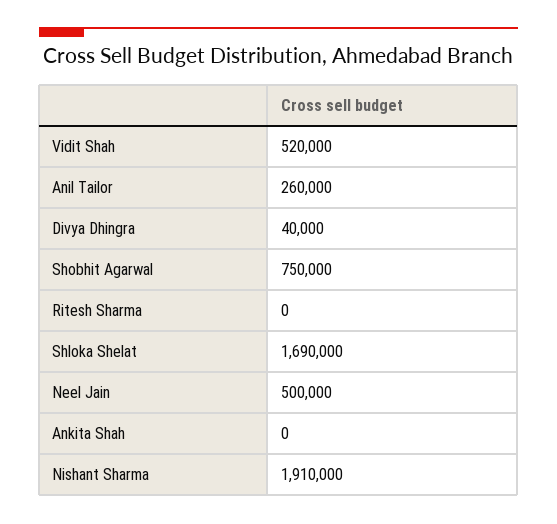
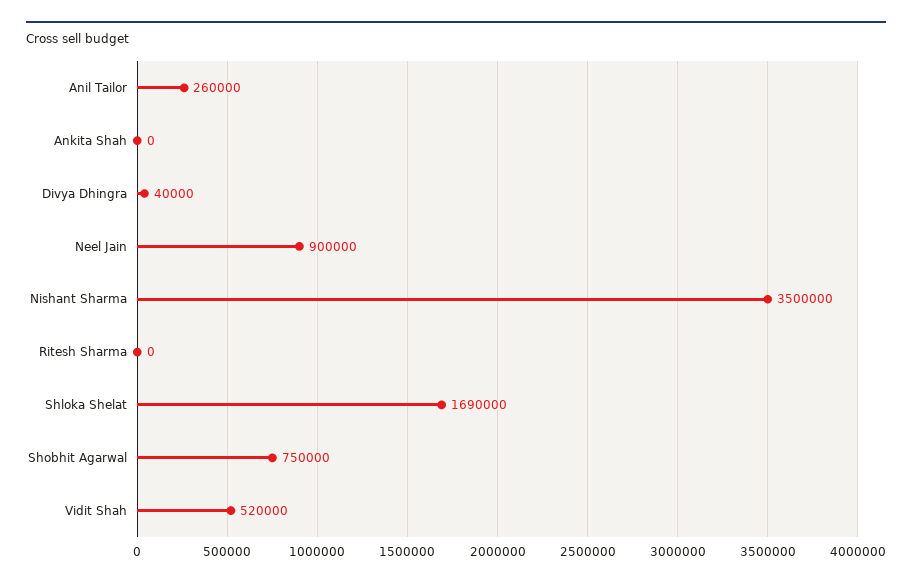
  {
    "Vidit Shah": 520000,
    "Anil Tailor": 260000,
    "Divya Dhingra": 40000,
    "Shobhit Agarwal": 750000,
    "Ritesh Sharma": 0,
    "Shloka Shelat": 1690000,
-   "Neel Jain": 500000,
+   "Neel Jain": 900000,
    "Ankita Shah": 0,
-   "Nishant Sharma": 1910000
+   "Nishant Sharma": 3500000
  }

